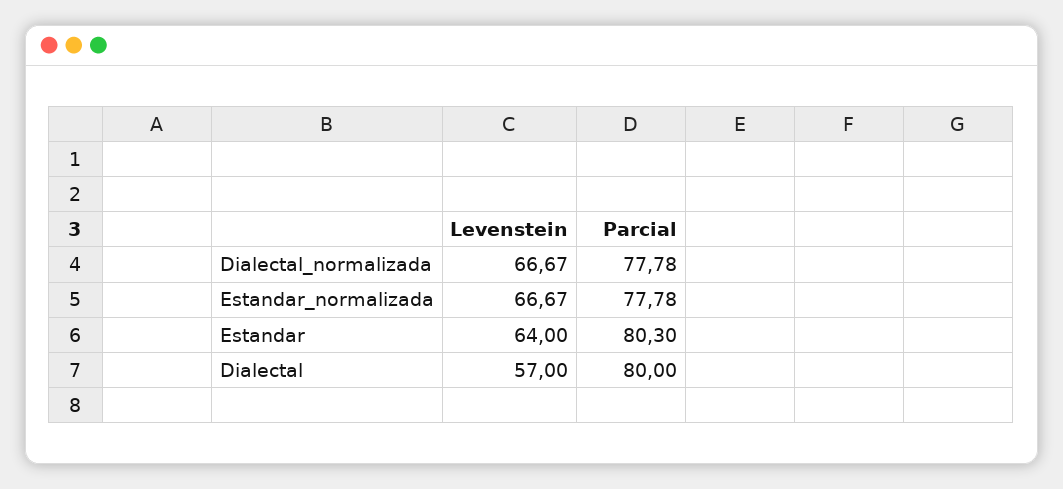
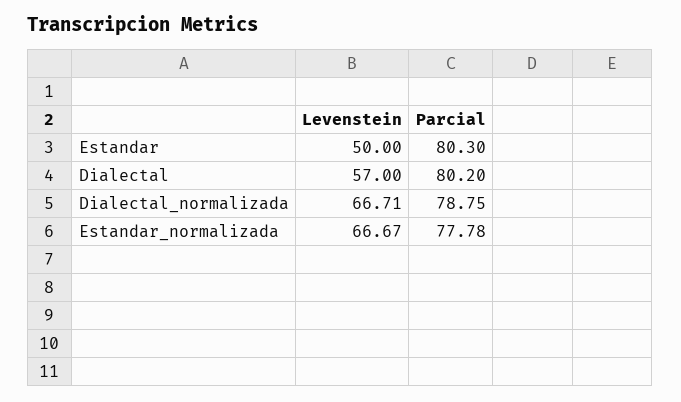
  {
    "Levenstein": {
-     "Dialectal_normalizada": 66.67,
+     "Dialectal_normalizada": 66.71,
      "Estandar_normalizada": 66.67,
-     "Estandar": 64,
+     "Estandar": 50,
      "Dialectal": 57
    },
    "Parcial": {
-     "Dialectal_normalizada": 77.78,
+     "Dialectal_normalizada": 78.75,
      "Estandar_normalizada": 77.78,
      "Estandar": 80.3,
-     "Dialectal": 80
+     "Dialectal": 80.2
    }
  }

